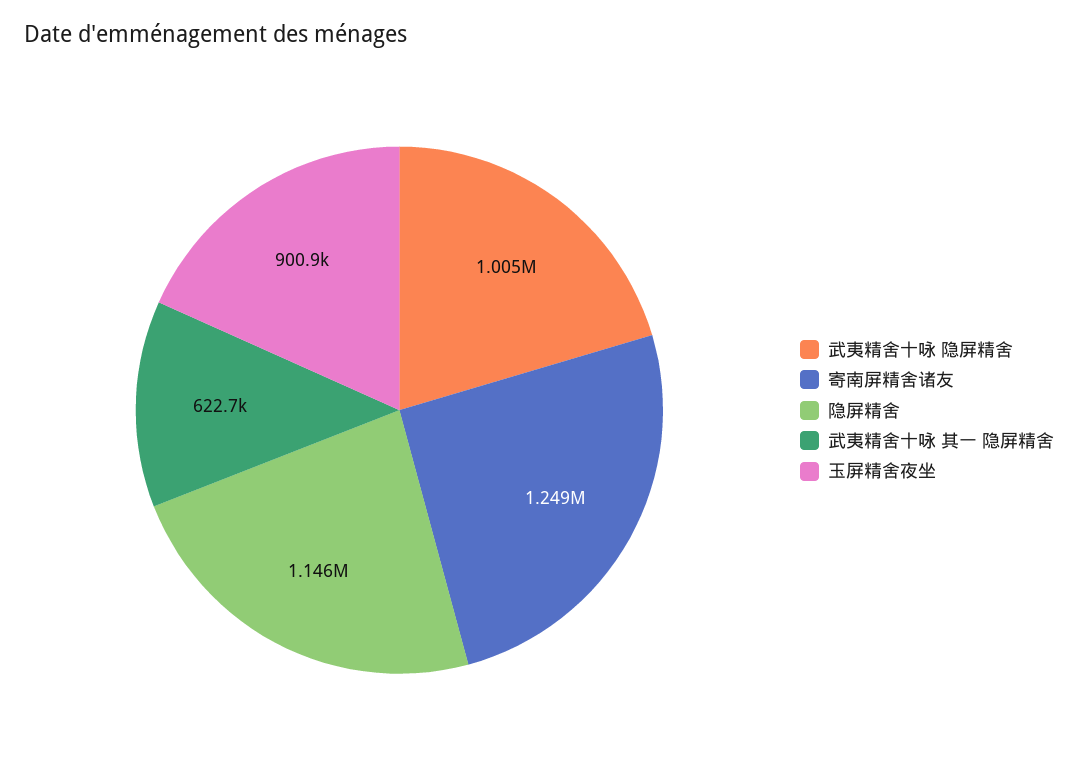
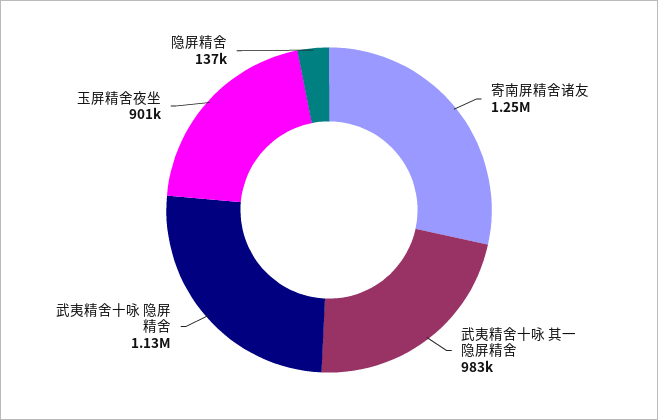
  {
-   "武夷精舍十咏 隐屏精舍": 1005000,
+   "武夷精舍十咏 隐屏精舍": 1130000,
    "寄南屏精舍诸友": 1249000,
-   "隐屏精舍": 1146000,
+   "隐屏精舍": 137000,
-   "武夷精舍十咏 其一 隐屏精舍": 622700,
+   "武夷精舍十咏 其一 隐屏精舍": 983000,
    "玉屏精舍夜坐": 900900
  }

